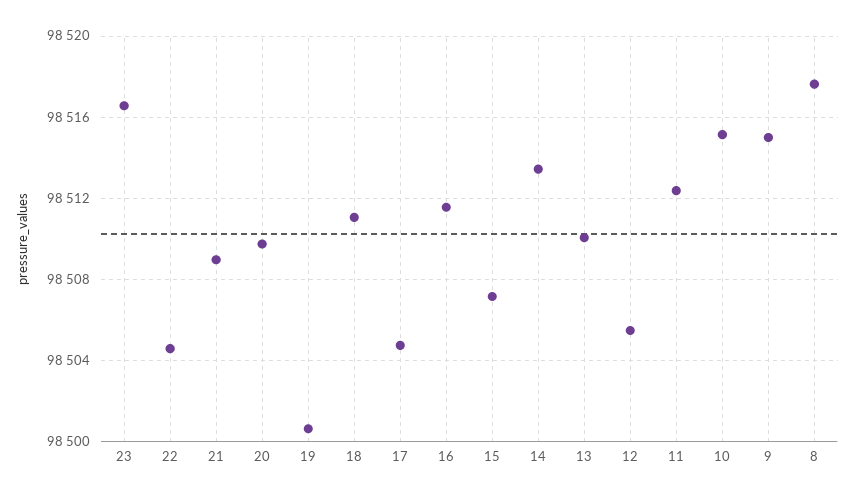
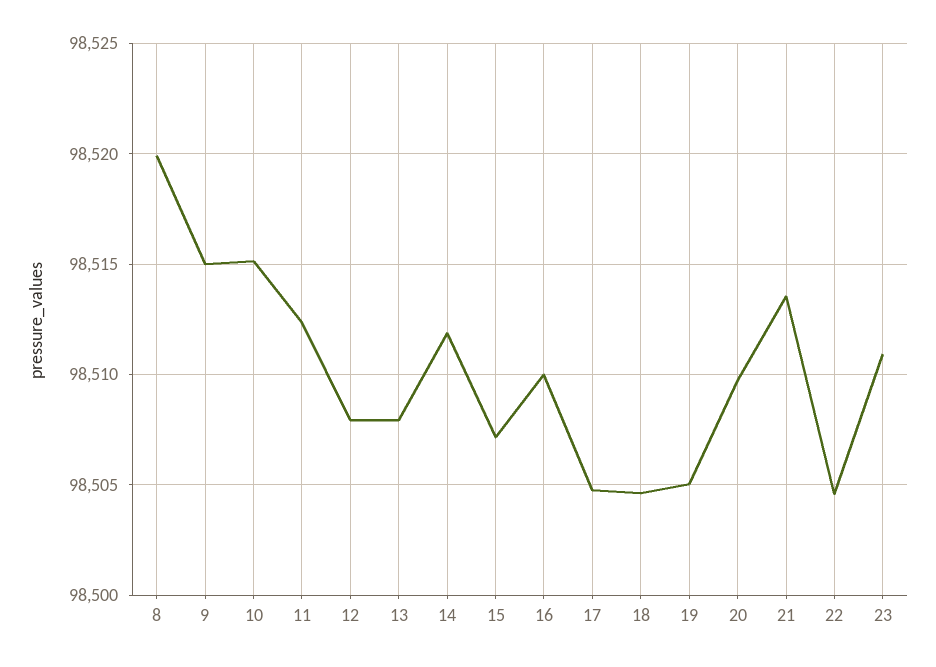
  {
-   "23": 98516.5,
+   "23": 98511,
    "22": 98504.5,
-   "21": 98509,
+   "21": 98513.5,
    "20": 98510,
-   "19": 98500.5,
+   "19": 98505,
-   "18": 98511,
+   "18": 98504.5,
    "17": 98505,
-   "16": 98511.5,
+   "16": 98510,
    "15": 98507,
-   "14": 98513.5,
+   "14": 98512,
-   "13": 98510,
+   "13": 98508,
-   "12": 98505.5,
+   "12": 98508,
    "11": 98512.5,
    "10": 98515,
    "9": 98515,
-   "8": 98517.5
+   "8": 98520
  }

